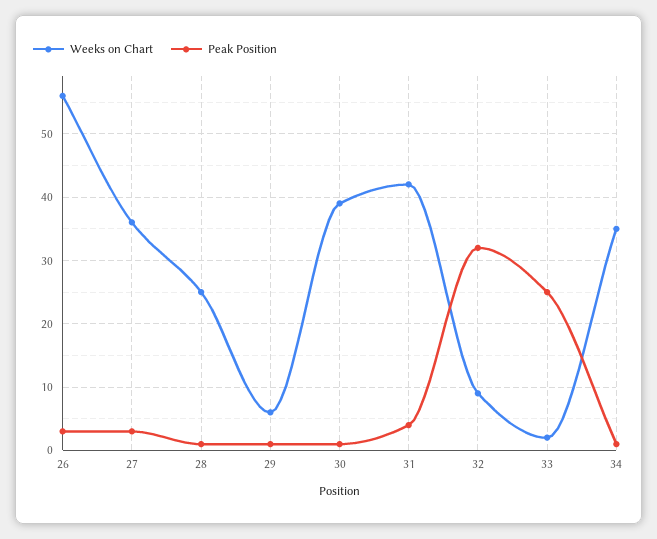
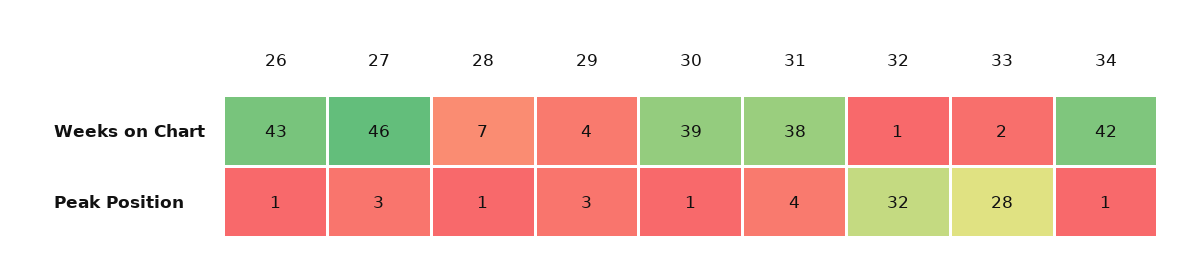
  {
    "Weeks on Chart": {
-     "26": 56,
+     "26": 43,
-     "27": 36,
+     "27": 46,
-     "28": 25,
+     "28": 7,
-     "29": 6,
+     "29": 4,
      "30": 39,
-     "31": 42,
+     "31": 38,
-     "32": 9,
+     "32": 1,
      "33": 2,
-     "34": 35
+     "34": 42
    },
    "Peak Position": {
-     "26": 3,
+     "26": 1,
      "27": 3,
      "28": 1,
-     "29": 1,
+     "29": 3,
      "30": 1,
      "31": 4,
      "32": 32,
-     "33": 25,
+     "33": 28,
      "34": 1
    }
  }

